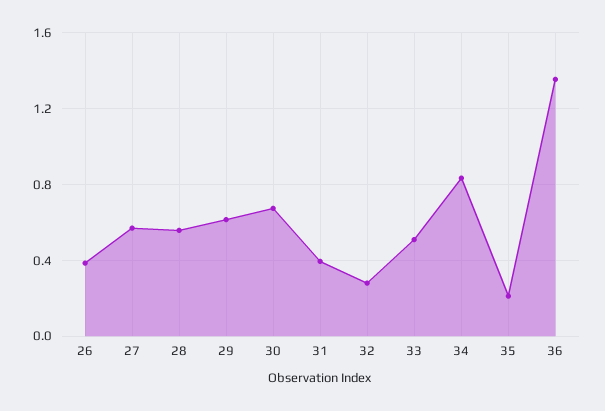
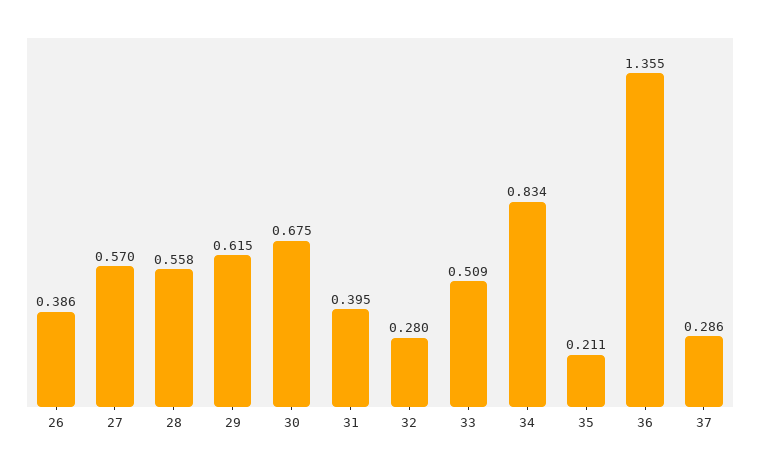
  {
    "26": 0.386,
    "27": 0.57,
    "28": 0.558,
    "29": 0.615,
    "30": 0.675,
    "31": 0.395,
    "32": 0.28,
    "33": 0.509,
    "34": 0.834,
    "35": 0.211,
-   "36": 1.355
+   "36": 1.355,
+   "37": 0.286
  }

